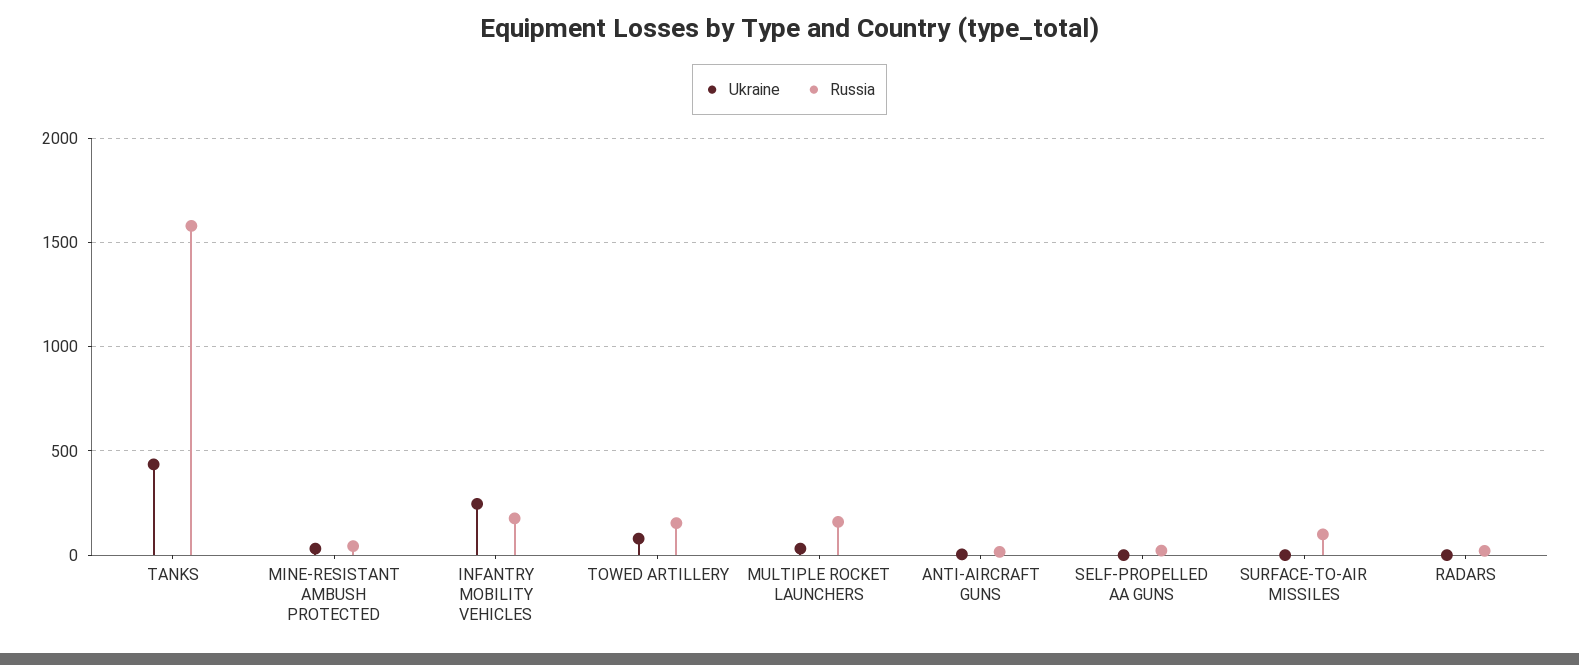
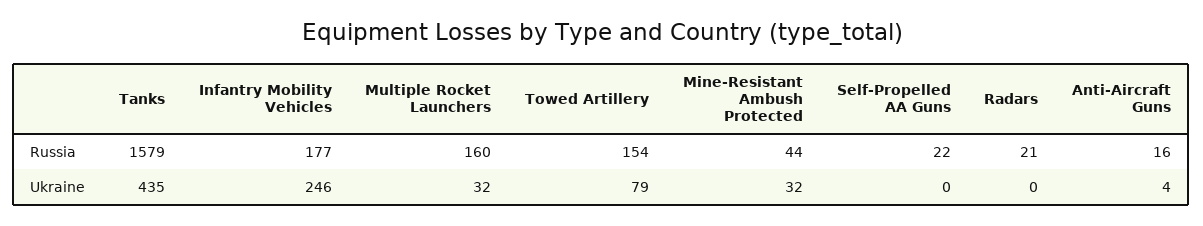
  {
    "Ukraine": {
      "TANKS": 435,
      "MINE-RESISTANT AMBUSH PROTECTED": 32,
      "INFANTRY MOBILITY VEHICLES": 246,
      "TOWED ARTILLERY": 79,
      "MULTIPLE ROCKET LAUNCHERS": 32,
      "ANTI-AIRCRAFT GUNS": 4,
      "SELF-PROPELLED AA GUNS": 0,
-     "SURFACE-TO-AIR MISSILES": 0,
      "RADARS": 0
    },
    "Russia": {
      "TANKS": 1579,
      "MINE-RESISTANT AMBUSH PROTECTED": 44,
      "INFANTRY MOBILITY VEHICLES": 177,
      "TOWED ARTILLERY": 154,
      "MULTIPLE ROCKET LAUNCHERS": 160,
      "ANTI-AIRCRAFT GUNS": 16,
      "SELF-PROPELLED AA GUNS": 22,
-     "SURFACE-TO-AIR MISSILES": 100,
      "RADARS": 21
    }
  }

